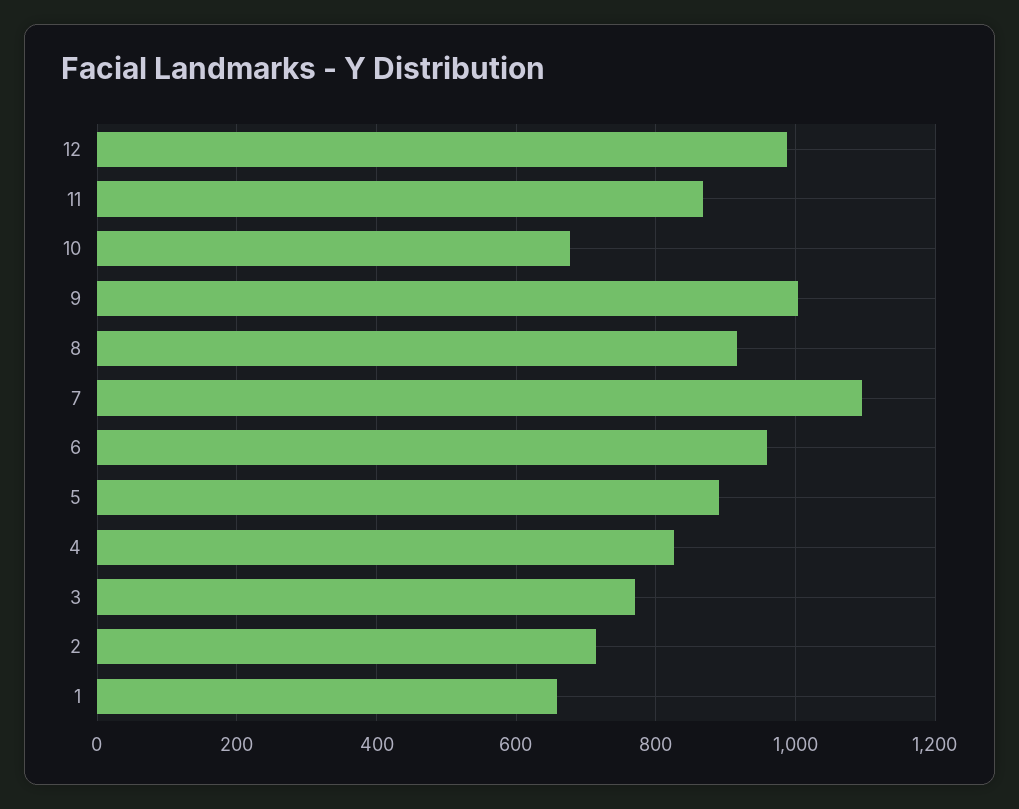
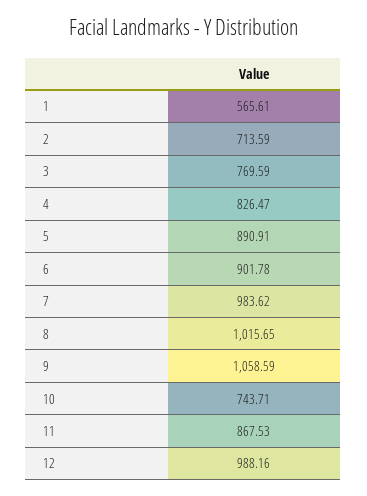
  {
    "12": 988.16,
    "11": 867.53,
-   "10": 680,
+   "10": 743.71,
-   "9": 1000,
+   "9": 1058.59,
-   "8": 920,
+   "8": 1015.65,
-   "7": 1100,
+   "7": 983.62,
-   "6": 960,
+   "6": 901.78,
    "5": 890.91,
    "4": 826.47,
    "3": 769.59,
    "2": 713.59,
-   "1": 660
+   "1": 565.61
  }

